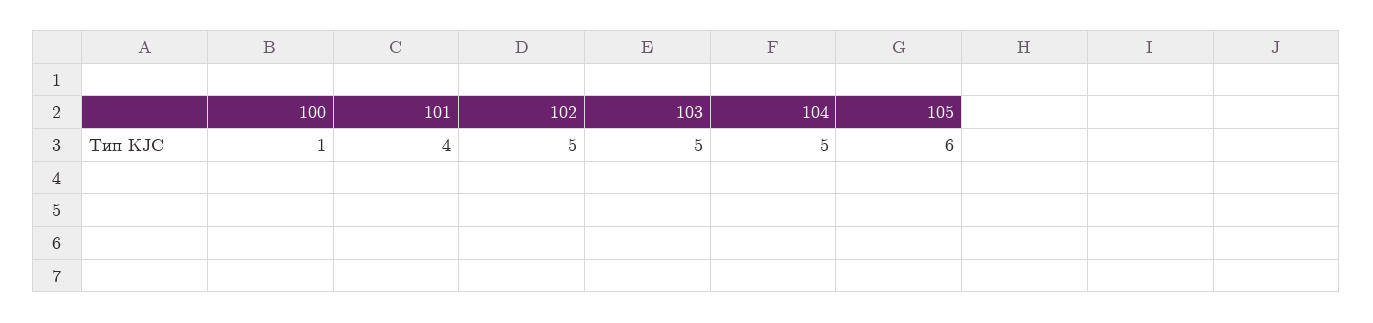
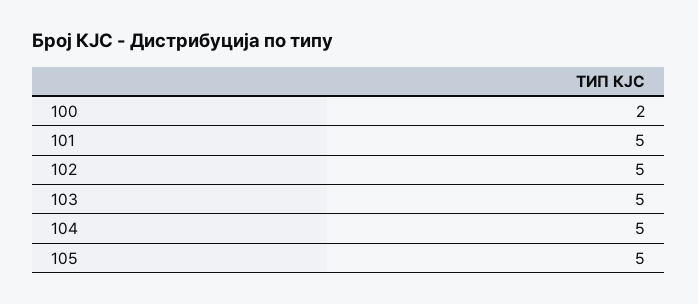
  {
-   "100": 1,
+   "100": 2,
-   "101": 4,
+   "101": 5,
    "102": 5,
    "103": 5,
    "104": 5,
-   "105": 6
+   "105": 5
  }

